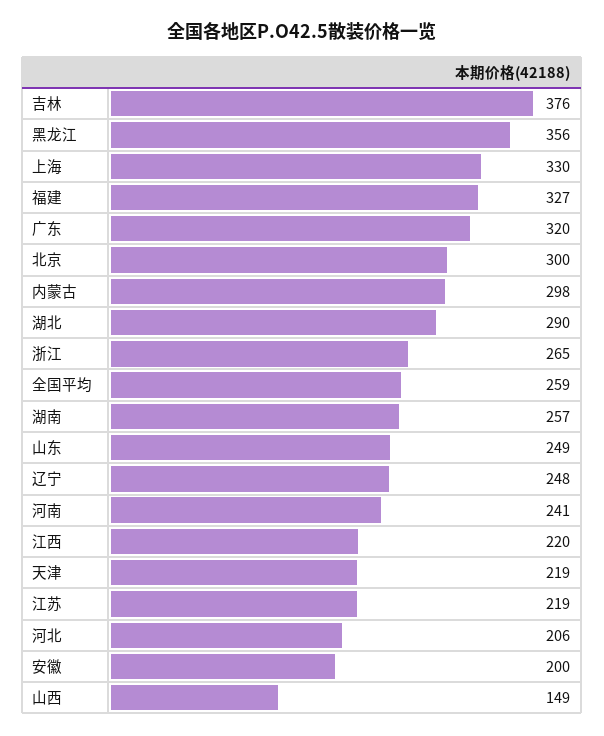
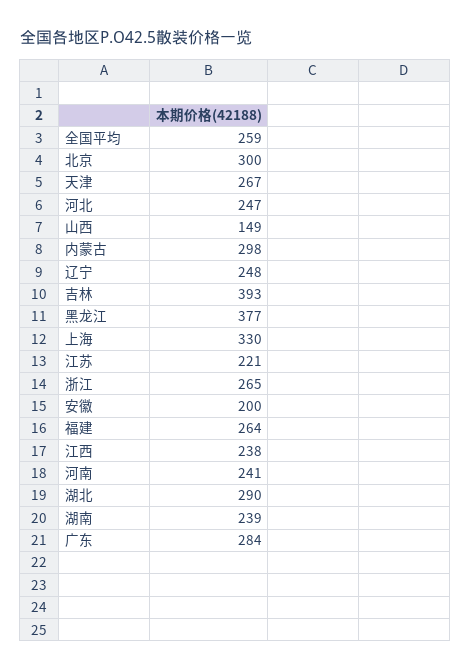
  {
-   "吉林": 376,
+   "吉林": 393,
-   "黑龙江": 356,
+   "黑龙江": 377,
    "上海": 330,
-   "福建": 327,
+   "福建": 264,
-   "广东": 320,
+   "广东": 284,
    "北京": 300,
    "内蒙古": 298,
    "湖北": 290,
    "浙江": 265,
    "全国平均": 259,
-   "湖南": 257,
+   "湖南": 239,
-   "山东": 249,
    "辽宁": 248,
    "河南": 241,
-   "江西": 220,
+   "江西": 238,
-   "天津": 219,
+   "天津": 267,
-   "江苏": 219,
+   "江苏": 221,
-   "河北": 206,
+   "河北": 247,
    "安徽": 200,
    "山西": 149
  }

